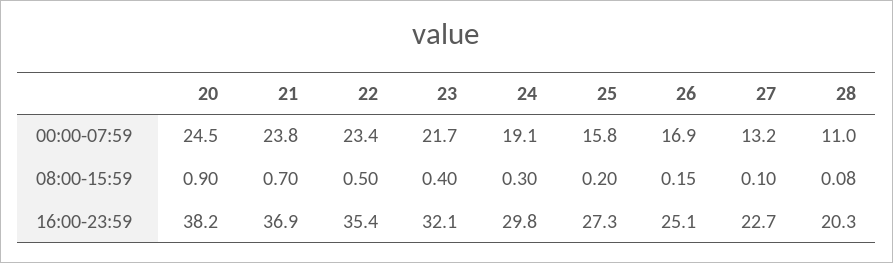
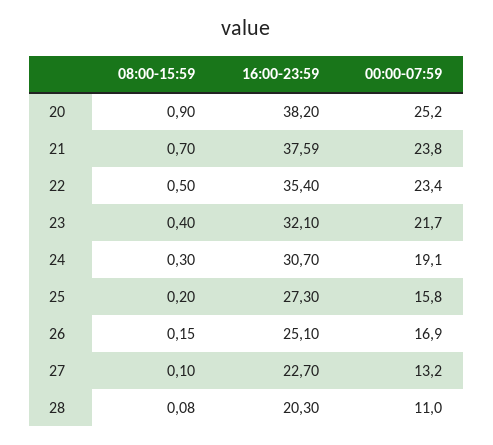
  {
    "20": {
-     "00:00-07:59": 24.5,
+     "00:00-07:59": 25.2,
      "08:00-15:59": 0.9,
      "16:00-23:59": 38.2
    },
    "21": {
      "00:00-07:59": 23.8,
      "08:00-15:59": 0.7,
-     "16:00-23:59": 36.9
+     "16:00-23:59": 37.59
    },
    "22": {
      "00:00-07:59": 23.4,
      "08:00-15:59": 0.5,
      "16:00-23:59": 35.4
    },
    "23": {
      "00:00-07:59": 21.7,
      "08:00-15:59": 0.4,
      "16:00-23:59": 32.1
    },
    "24": {
      "00:00-07:59": 19.1,
      "08:00-15:59": 0.3,
-     "16:00-23:59": 29.8
+     "16:00-23:59": 30.7
    },
    "25": {
      "00:00-07:59": 15.8,
      "08:00-15:59": 0.2,
      "16:00-23:59": 27.3
    },
    "26": {
      "00:00-07:59": 16.9,
      "08:00-15:59": 0.15,
      "16:00-23:59": 25.1
    },
    "27": {
      "00:00-07:59": 13.2,
      "08:00-15:59": 0.1,
      "16:00-23:59": 22.7
    },
    "28": {
      "00:00-07:59": 11,
      "08:00-15:59": 0.08,
      "16:00-23:59": 20.3
    }
  }

